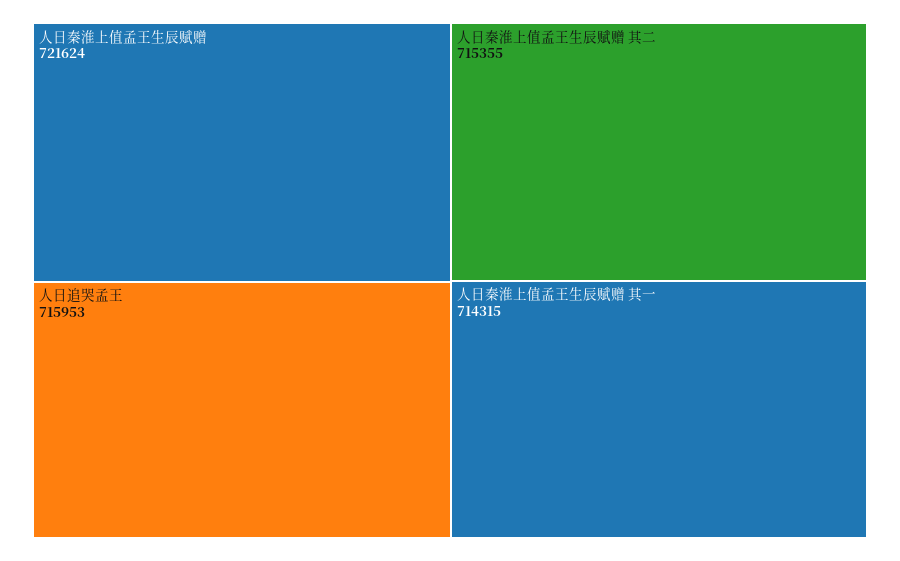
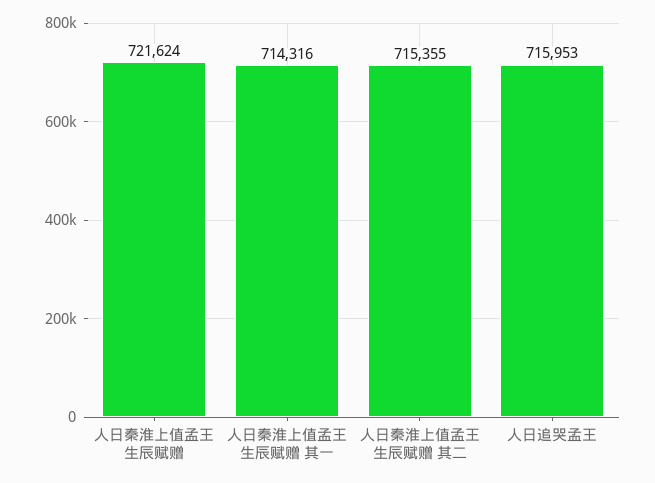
  {
    "人日秦淮上值孟王生辰赋赠": 721624,
    "人日追哭孟王": 715953,
    "人日秦淮上值孟王生辰赋赠 其二": 715355,
-   "人日秦淮上值孟王生辰赋赠 其一": 714315
+   "人日秦淮上值孟王生辰赋赠 其一": 714316
  }

